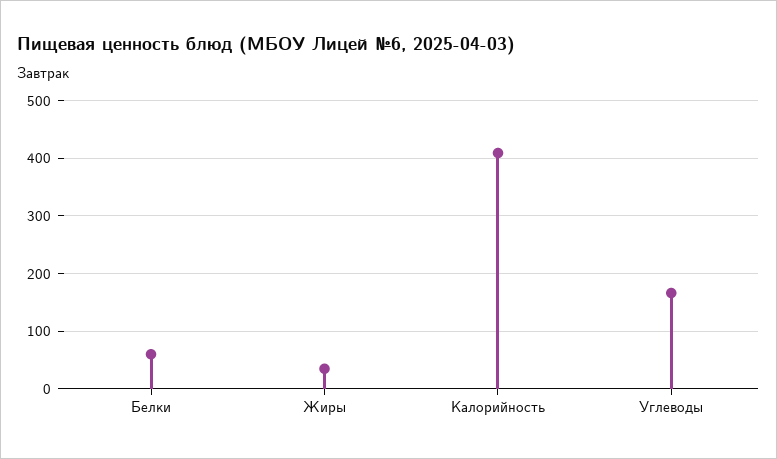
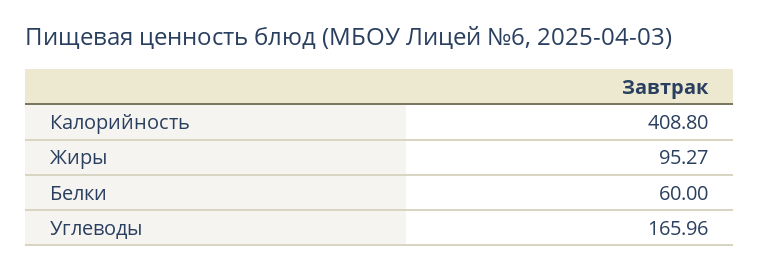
  {
    "Белки": 60,
-   "Жиры": 40,
+   "Жиры": 95.27,
    "Калорийность": 408.8,
    "Углеводы": 165.96
  }

